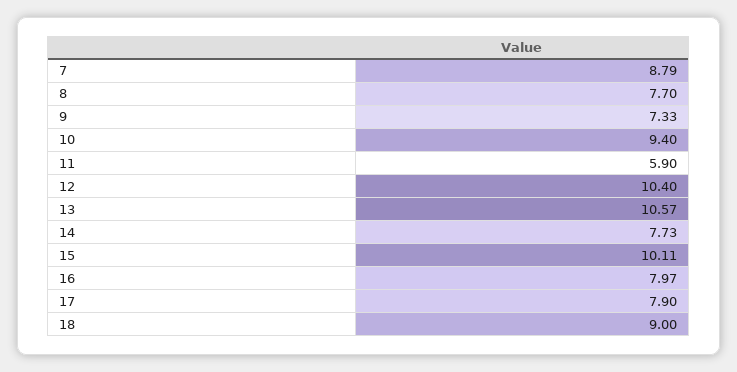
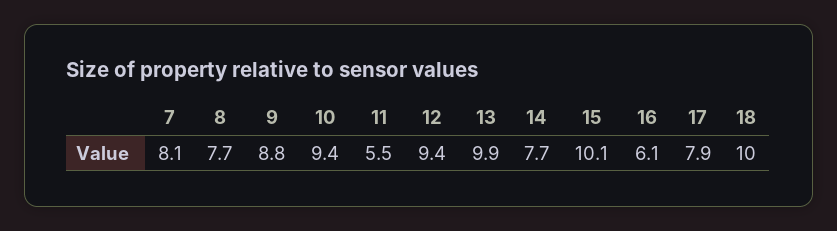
  {
-   "7": 8.79,
+   "7": 8.1,
    "8": 7.7,
-   "9": 7.33,
+   "9": 8.8,
    "10": 9.4,
-   "11": 5.9,
+   "11": 5.5,
-   "12": 10.4,
+   "12": 9.4,
-   "13": 10.57,
+   "13": 9.9,
    "14": 7.73,
    "15": 10.11,
-   "16": 7.97,
+   "16": 6.1,
    "17": 7.9,
-   "18": 9
+   "18": 10
  }

